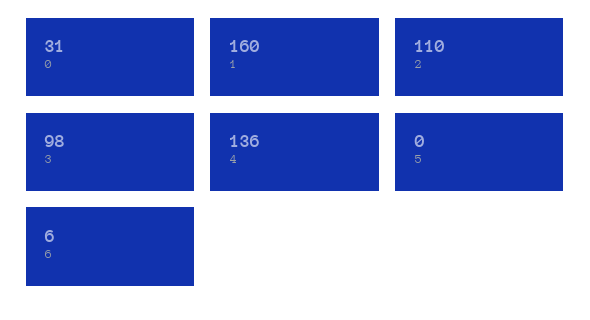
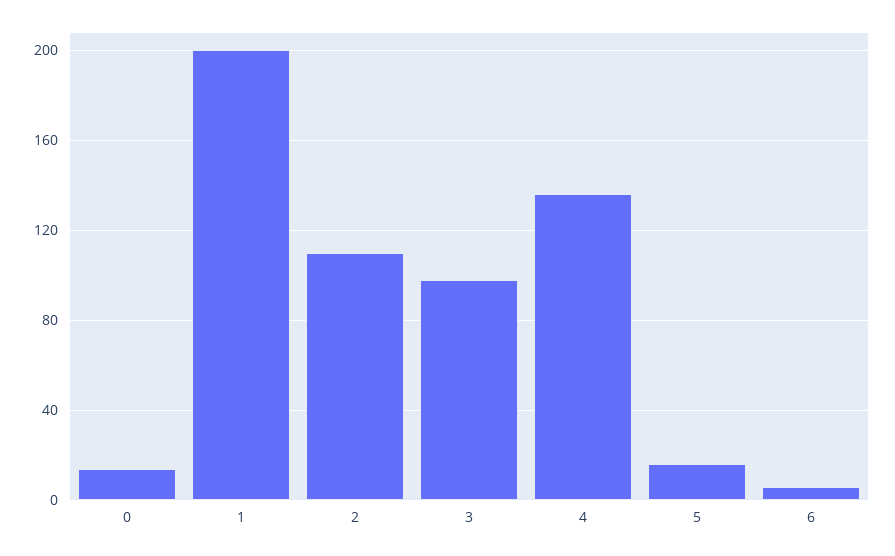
  {
-   "0": 31,
+   "0": 15,
-   "1": 160,
+   "1": 200,
    "2": 110,
    "3": 98,
    "4": 136,
-   "5": 0,
+   "5": 15,
    "6": 6
  }

